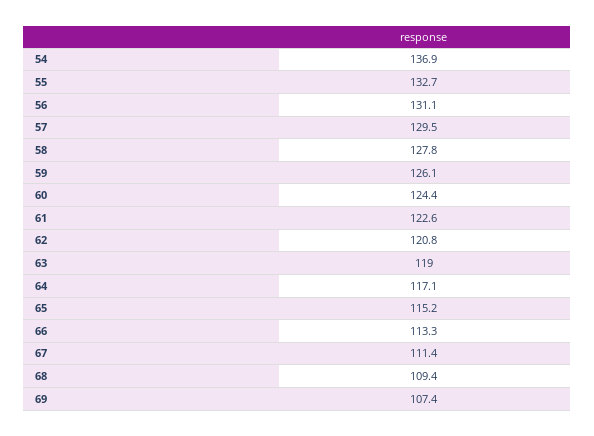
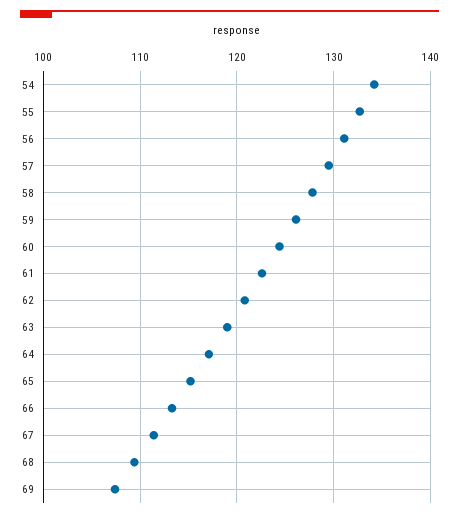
  {
-   "54": 136.9,
+   "54": 134,
    "55": 132.7,
    "56": 131.1,
    "57": 129.5,
    "58": 127.8,
    "59": 126.1,
    "60": 124.4,
    "61": 122.6,
    "62": 120.8,
    "63": 119,
    "64": 117.1,
    "65": 115.2,
    "66": 113.3,
    "67": 111.4,
    "68": 109.4,
    "69": 107.4
  }

